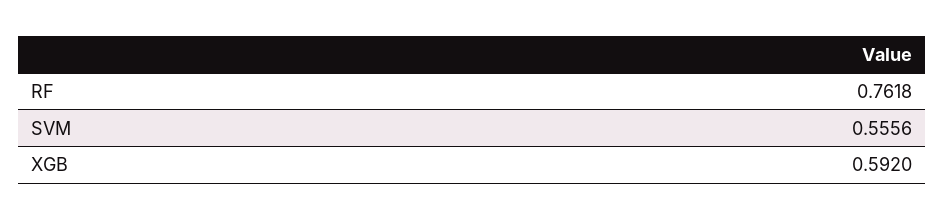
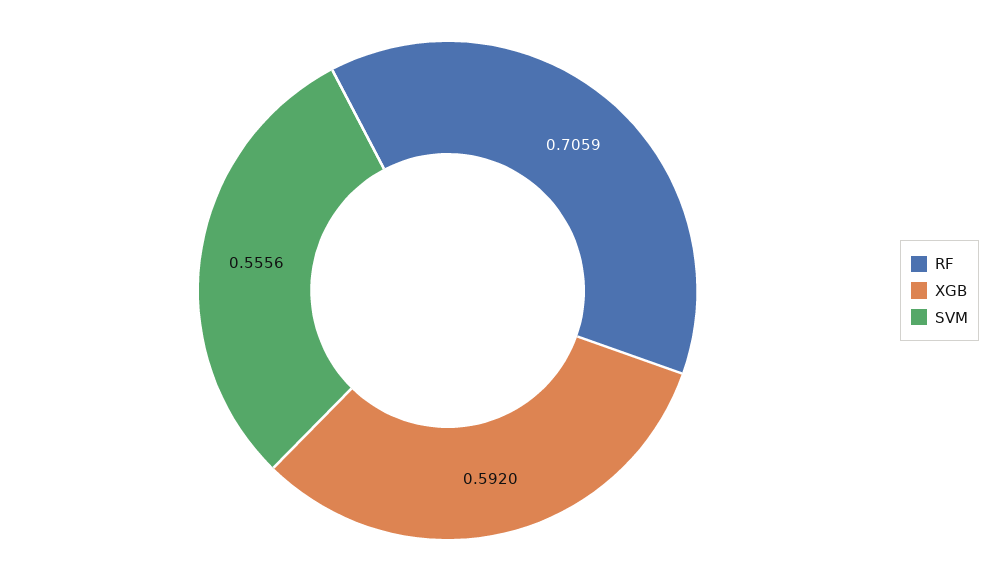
  {
-   "RF": 0.7618,
+   "RF": 0.7059,
    "SVM": 0.5556,
    "XGB": 0.592
  }

